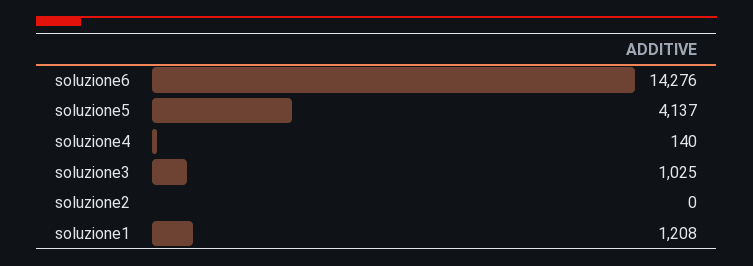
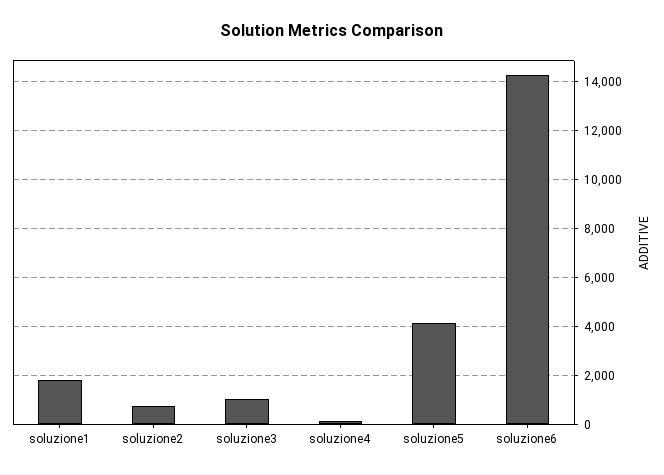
  {
    "soluzione6": 14276,
    "soluzione5": 4137,
    "soluzione4": 140,
    "soluzione3": 1025,
-   "soluzione2": 0,
+   "soluzione2": 750,
-   "soluzione1": 1208
+   "soluzione1": 1750
  }

